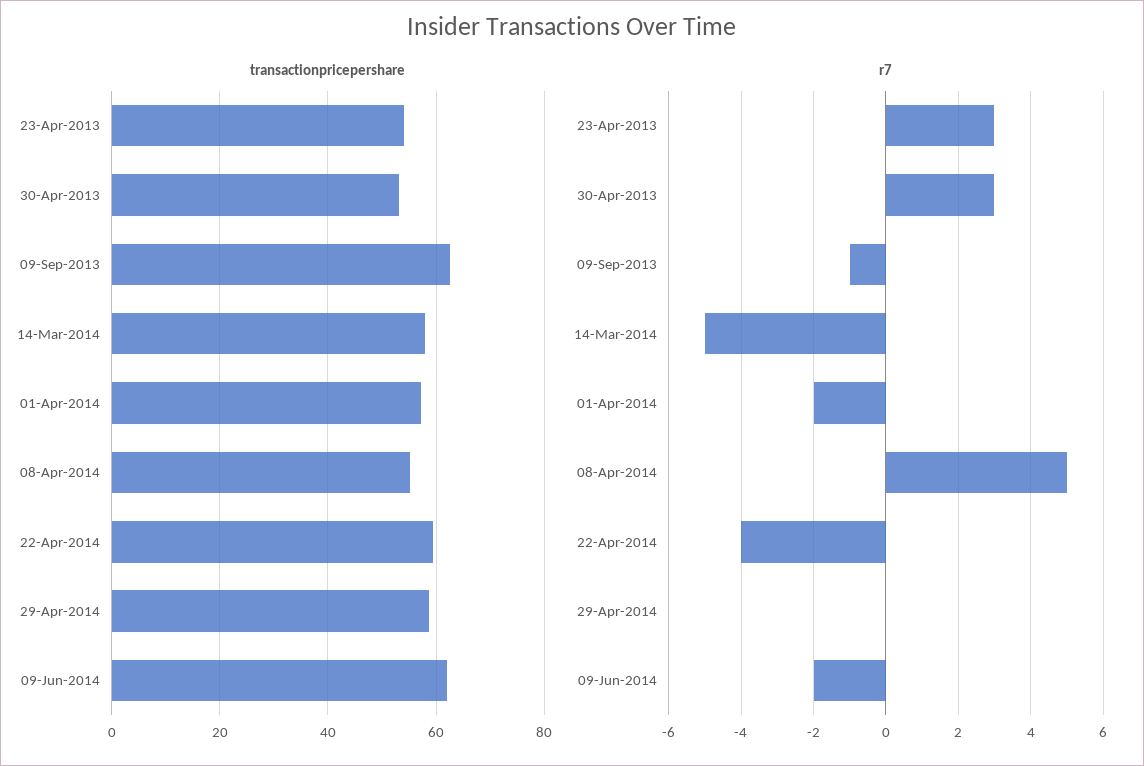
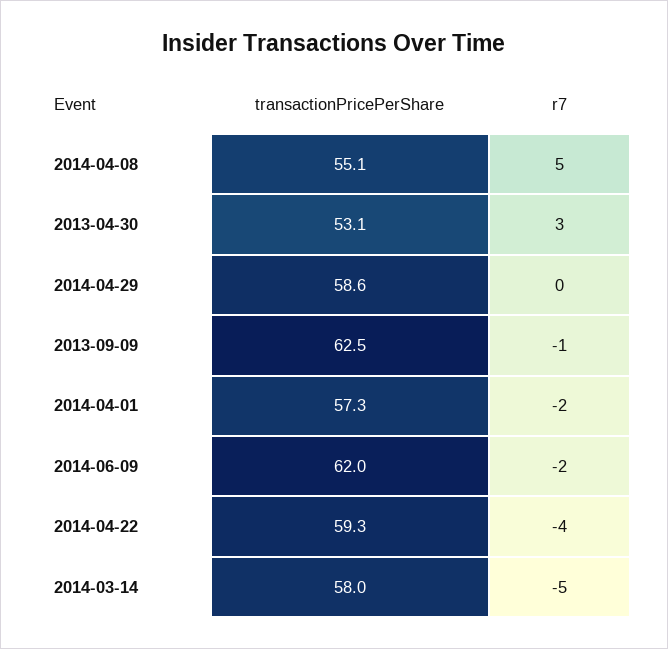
  {
    "transactionpricepershare": {
-     "23-Apr-2013": 54,
      "30-Apr-2013": 53.1,
      "09-Sep-2013": 62.5,
      "14-Mar-2014": 58,
      "01-Apr-2014": 57.3,
      "08-Apr-2014": 55.1,
      "22-Apr-2014": 59.3,
      "29-Apr-2014": 58.6,
      "09-Jun-2014": 62
    },
    "r7": {
-     "23-Apr-2013": 3,
      "30-Apr-2013": 3,
      "09-Sep-2013": -1,
      "14-Mar-2014": -5,
      "01-Apr-2014": -2,
      "08-Apr-2014": 5,
      "22-Apr-2014": -4,
      "29-Apr-2014": 0,
      "09-Jun-2014": -2
    }
  }

